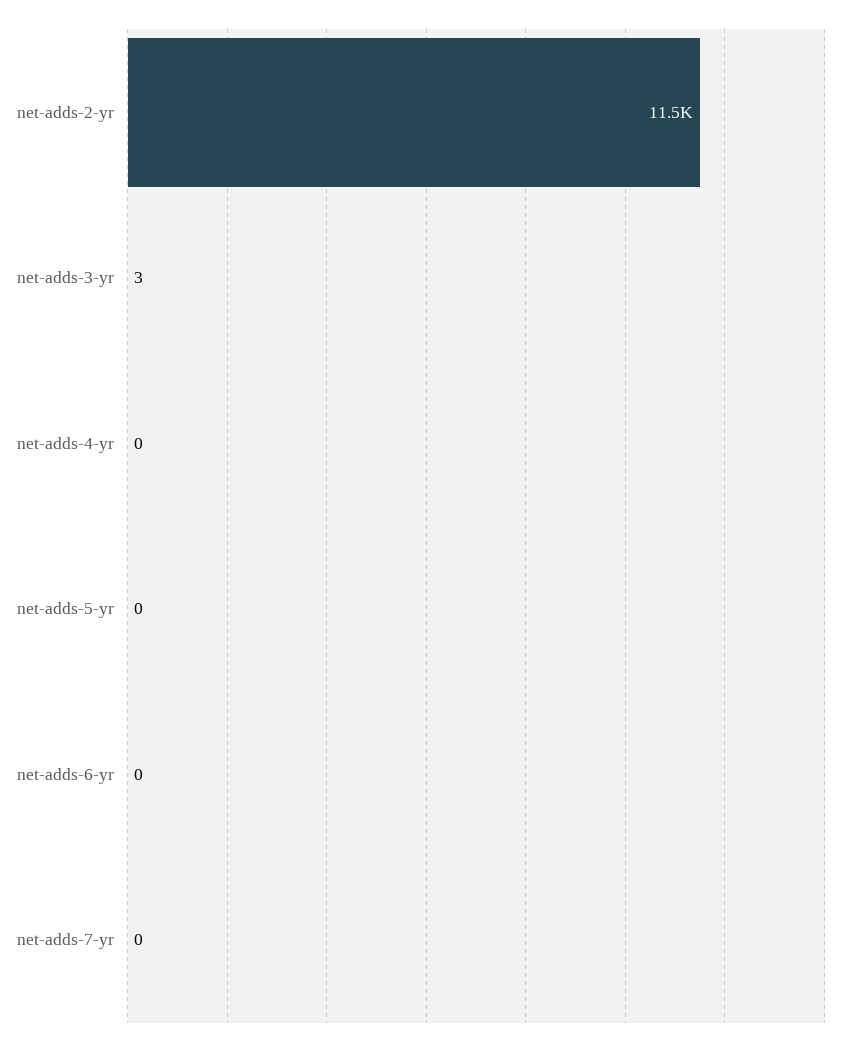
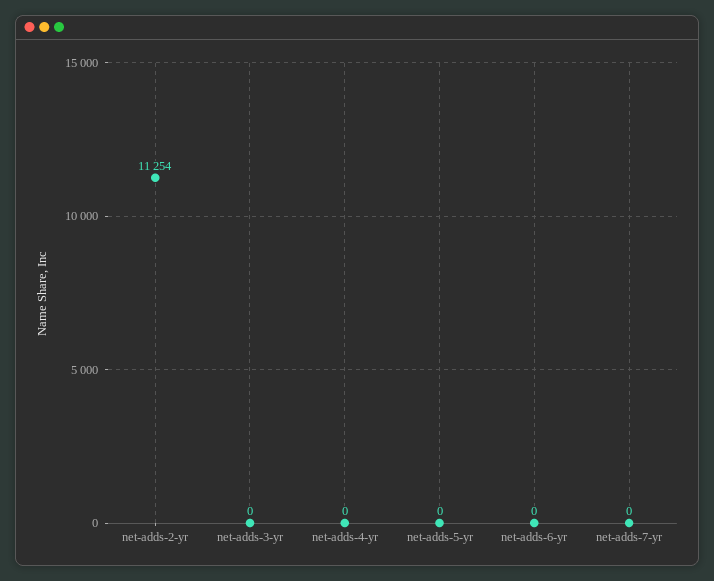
  {
-   "net-adds-2-yr": 11500,
+   "net-adds-2-yr": 11254,
-   "net-adds-3-yr": 3,
+   "net-adds-3-yr": 0,
    "net-adds-4-yr": 0,
    "net-adds-5-yr": 0,
    "net-adds-6-yr": 0,
    "net-adds-7-yr": 0
  }

